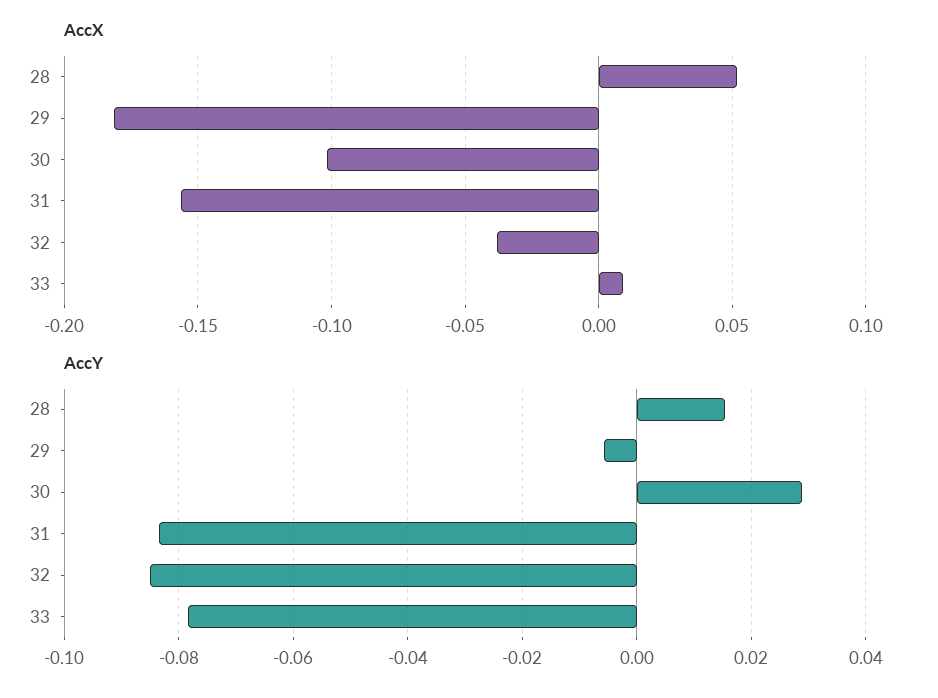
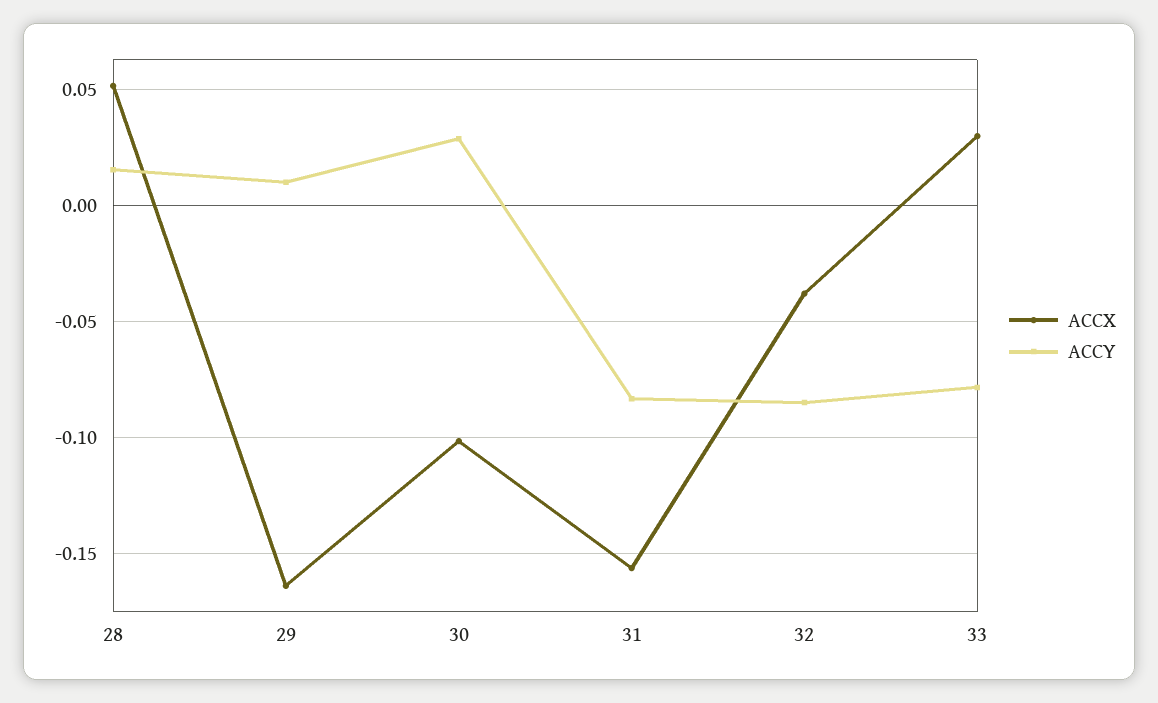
  {
    "AccX": {
      "28": 0.05,
-     "29": -0.18,
+     "29": -0.165,
      "30": -0.1,
      "31": -0.155,
      "32": -0.04,
-     "33": 0.01
+     "33": 0.03
    },
    "AccY": {
      "28": 0.016,
-     "29": -0.006,
+     "29": 0.01,
      "30": 0.028,
      "31": -0.084,
      "32": -0.086,
      "33": -0.078
    }
  }

